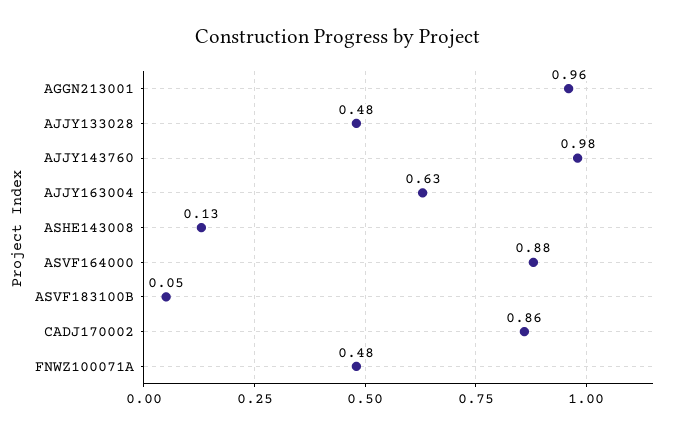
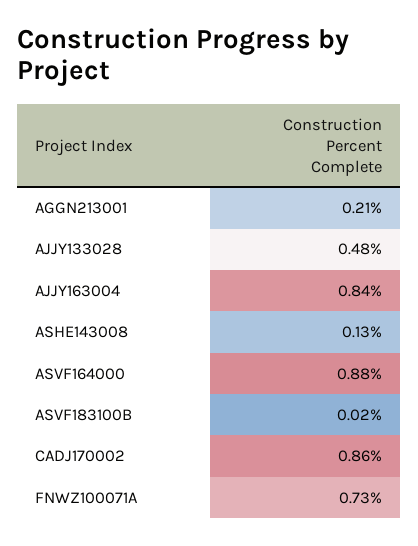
  {
-   "AGGN213001": 0.96,
+   "AGGN213001": 0.21,
    "AJJY133028": 0.48,
-   "AJJY143760": 0.98,
-   "AJJY163004": 0.63,
+   "AJJY163004": 0.84,
    "ASHE143008": 0.13,
    "ASVF164000": 0.88,
-   "ASVF183100B": 0.05,
+   "ASVF183100B": 0.02,
    "CADJ170002": 0.86,
-   "FNWZ100071A": 0.48
+   "FNWZ100071A": 0.73
  }

